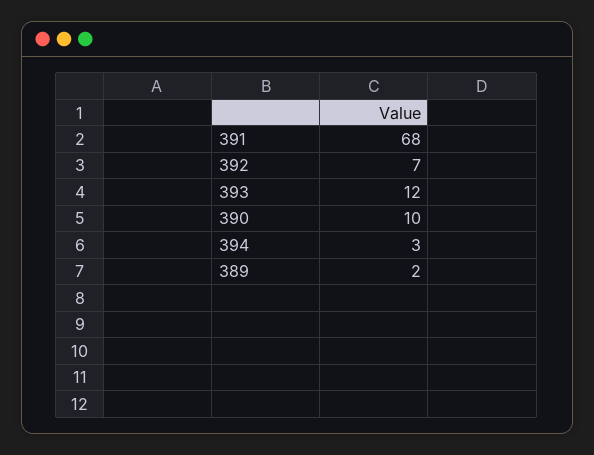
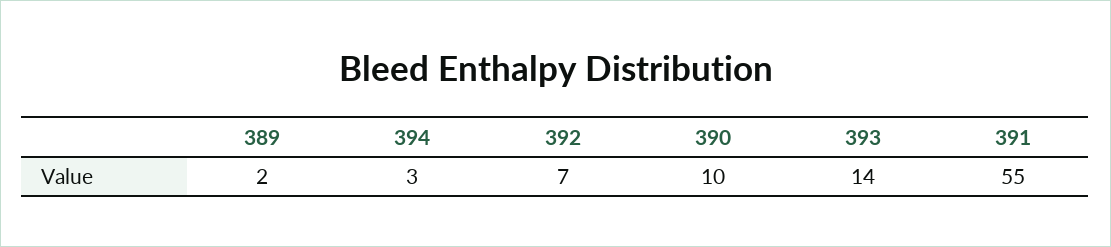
  {
-   "391": 68,
+   "391": 55,
    "392": 7,
-   "393": 12,
+   "393": 14,
    "390": 10,
    "394": 3,
    "389": 2
  }

